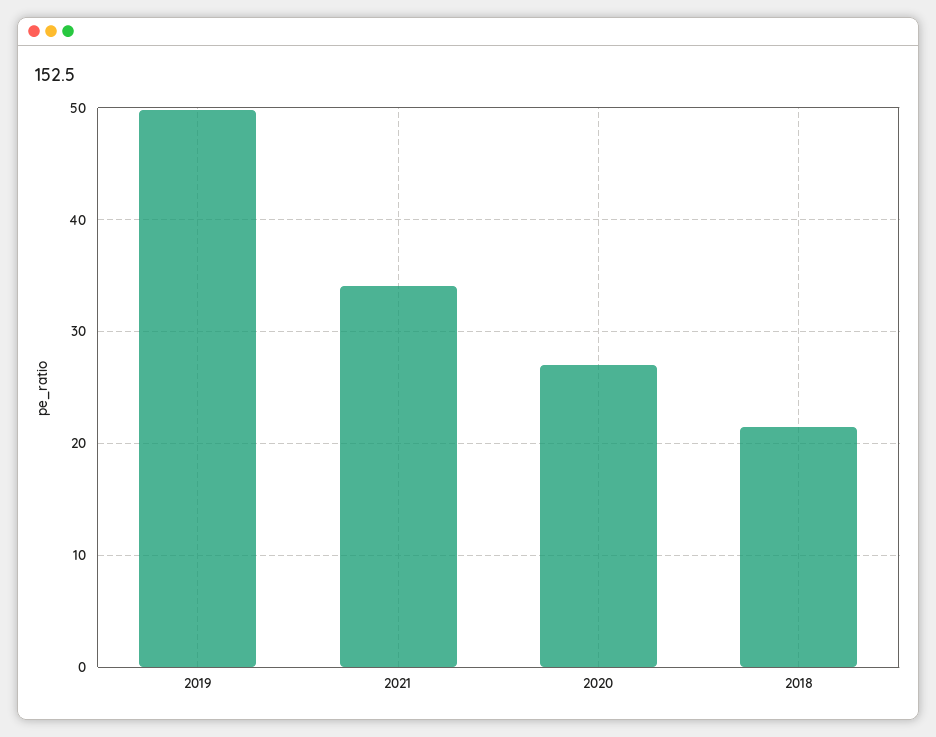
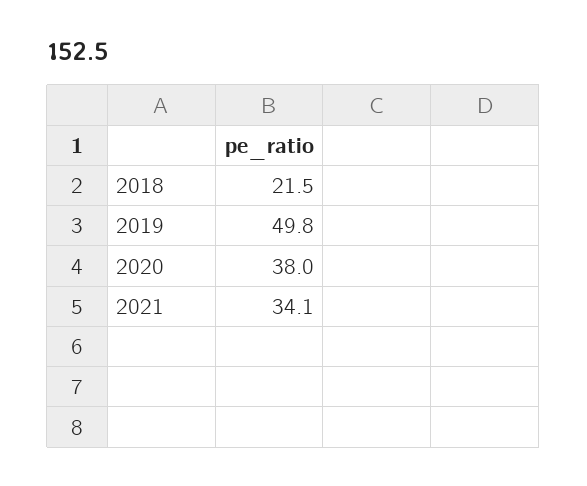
  {
    "2019": 49.8,
    "2021": 34.1,
-   "2020": 27,
+   "2020": 38,
    "2018": 21.5
  }

